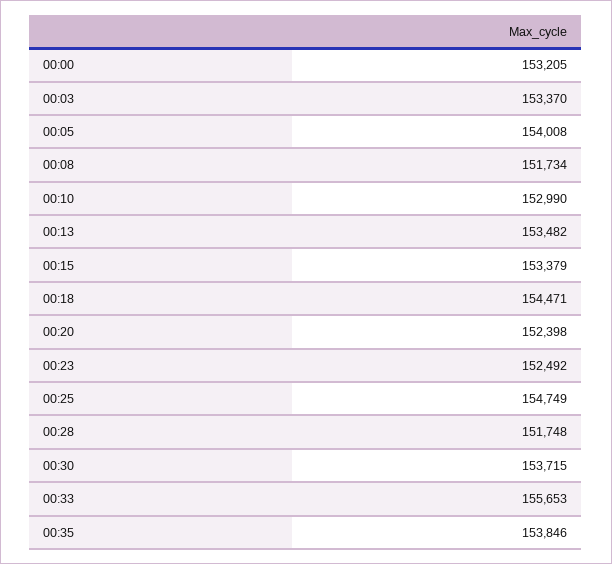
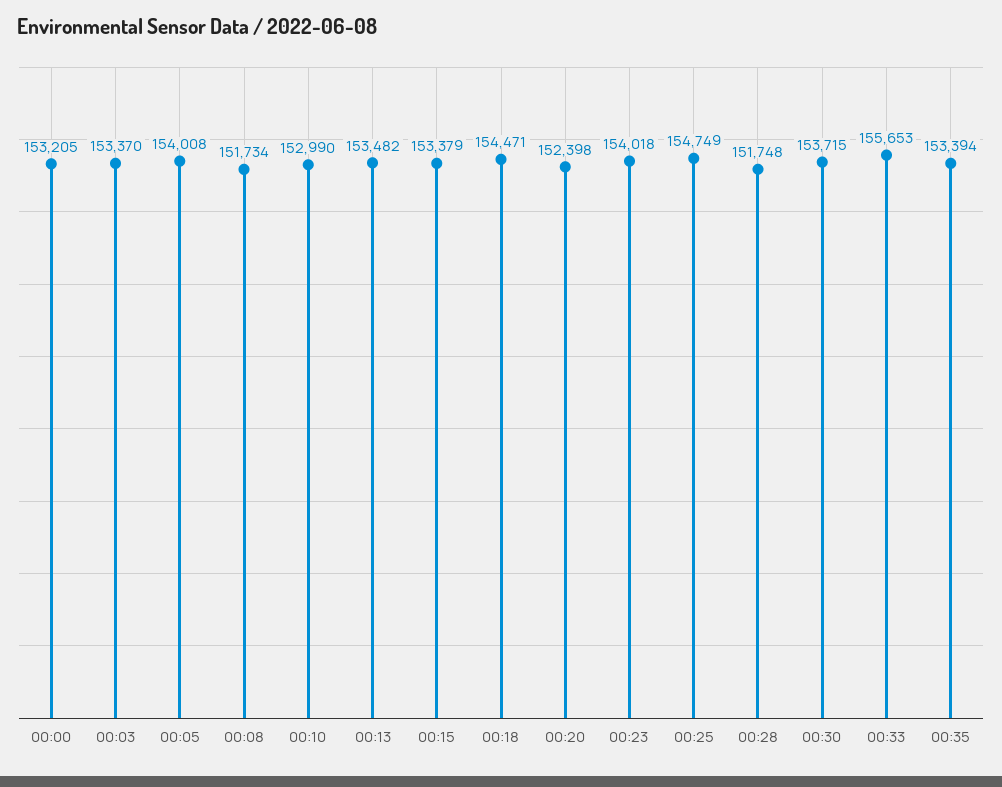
  {
    "00:00": 153205,
    "00:03": 153370,
    "00:05": 154008,
    "00:08": 151734,
    "00:10": 152990,
    "00:13": 153482,
    "00:15": 153379,
    "00:18": 154471,
    "00:20": 152398,
-   "00:23": 152492,
+   "00:23": 154018,
    "00:25": 154749,
    "00:28": 151748,
    "00:30": 153715,
    "00:33": 155653,
-   "00:35": 153846
+   "00:35": 153394
  }

